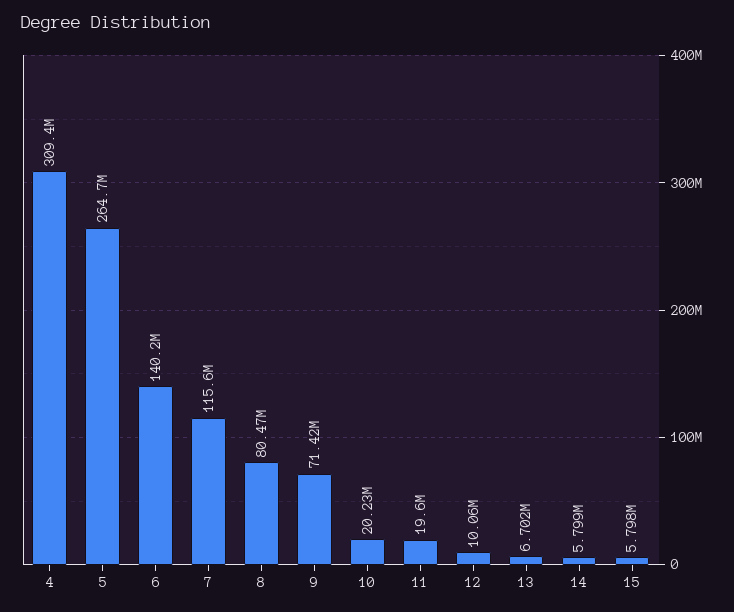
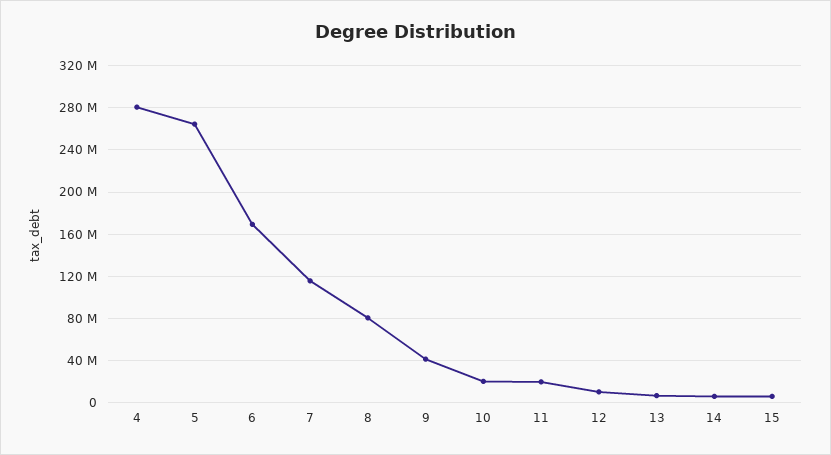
  {
-   "4": 309400000,
+   "4": 280000000,
    "5": 264700000,
-   "6": 140200000,
+   "6": 170000000,
    "7": 115600000,
    "8": 80470000,
-   "9": 71420000,
+   "9": 40000000,
    "10": 20230000,
    "11": 19600000,
    "12": 10060000,
    "13": 6702000,
    "14": 5799000,
    "15": 5798000
  }

